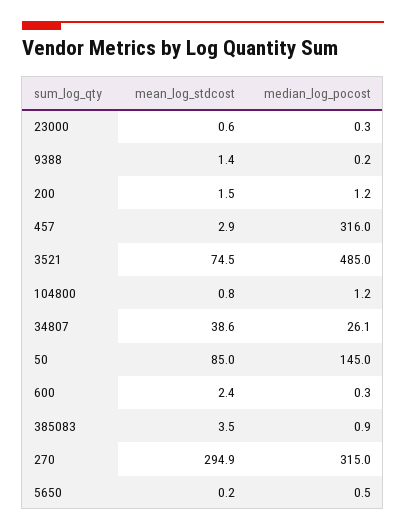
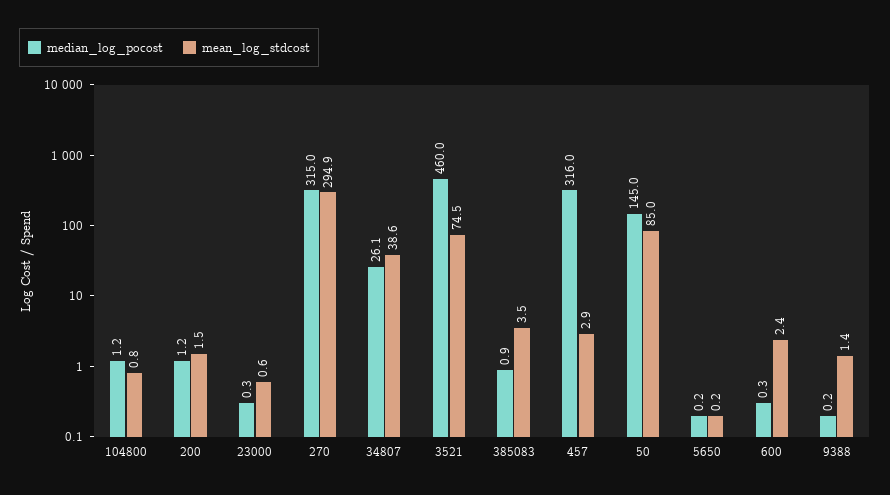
  {
    "mean_log_stdcost": {
      "23000": 0.6,
      "9388": 1.4,
      "200": 1.5,
      "457": 2.9,
      "3521": 74.5,
      "104800": 0.8,
      "34807": 38.6,
      "50": 85,
      "600": 2.4,
      "385083": 3.5,
      "270": 294.9,
      "5650": 0.2
    },
    "median_log_pocost": {
      "23000": 0.3,
      "9388": 0.2,
      "200": 1.2,
      "457": 316,
-     "3521": 485,
+     "3521": 460,
      "104800": 1.2,
      "34807": 26.1,
      "50": 145,
      "600": 0.3,
      "385083": 0.9,
      "270": 315,
-     "5650": 0.5
+     "5650": 0.2
    }
  }

